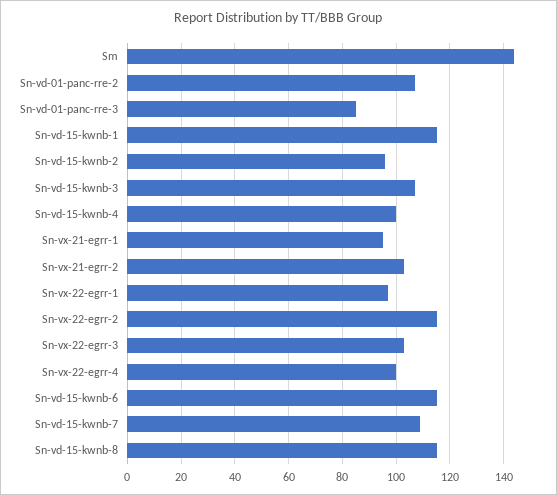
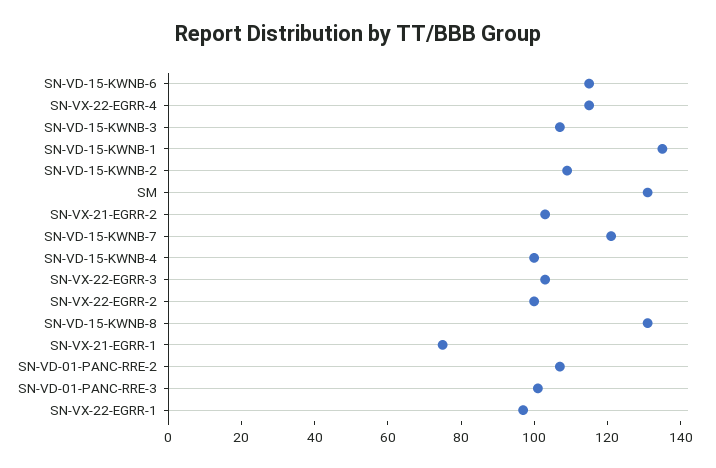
  {
-   "Sm": 145,
+   "Sm": 130,
    "Sn-vd-01-panc-rre-2": 105,
-   "Sn-vd-01-panc-rre-3": 85,
+   "Sn-vd-01-panc-rre-3": 100,
-   "Sn-vd-15-kwnb-1": 115,
+   "Sn-vd-15-kwnb-1": 135,
-   "Sn-vd-15-kwnb-2": 95,
+   "Sn-vd-15-kwnb-2": 110,
    "Sn-vd-15-kwnb-3": 105,
    "Sn-vd-15-kwnb-4": 100,
-   "Sn-vx-21-egrr-1": 95,
+   "Sn-vx-21-egrr-1": 75,
    "Sn-vx-21-egrr-2": 105,
    "Sn-vx-22-egrr-1": 95,
-   "Sn-vx-22-egrr-2": 115,
+   "Sn-vx-22-egrr-2": 100,
    "Sn-vx-22-egrr-3": 105,
-   "Sn-vx-22-egrr-4": 100,
+   "Sn-vx-22-egrr-4": 115,
    "Sn-vd-15-kwnb-6": 115,
-   "Sn-vd-15-kwnb-7": 110,
+   "Sn-vd-15-kwnb-7": 120,
-   "Sn-vd-15-kwnb-8": 115
+   "Sn-vd-15-kwnb-8": 130
  }

